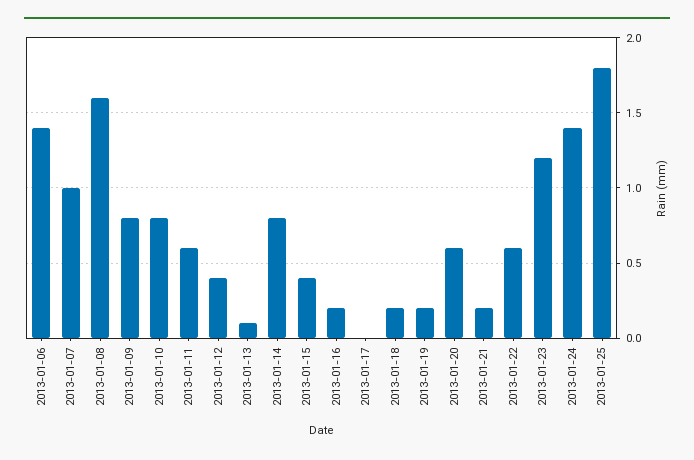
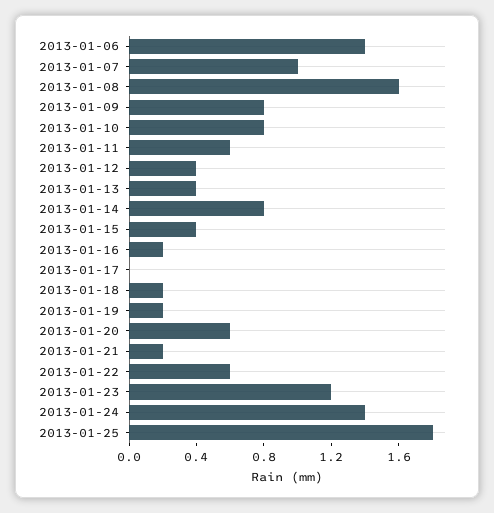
  {
    "2013-01-06": 1.4,
    "2013-01-07": 1,
    "2013-01-08": 1.6,
    "2013-01-09": 0.8,
    "2013-01-10": 0.8,
    "2013-01-11": 0.6,
    "2013-01-12": 0.4,
-   "2013-01-13": 0.1,
+   "2013-01-13": 0.4,
    "2013-01-14": 0.8,
    "2013-01-15": 0.4,
    "2013-01-16": 0.2,
    "2013-01-17": 0,
    "2013-01-18": 0.2,
    "2013-01-19": 0.2,
    "2013-01-20": 0.6,
    "2013-01-21": 0.2,
    "2013-01-22": 0.6,
    "2013-01-23": 1.2,
    "2013-01-24": 1.4,
    "2013-01-25": 1.8
  }

